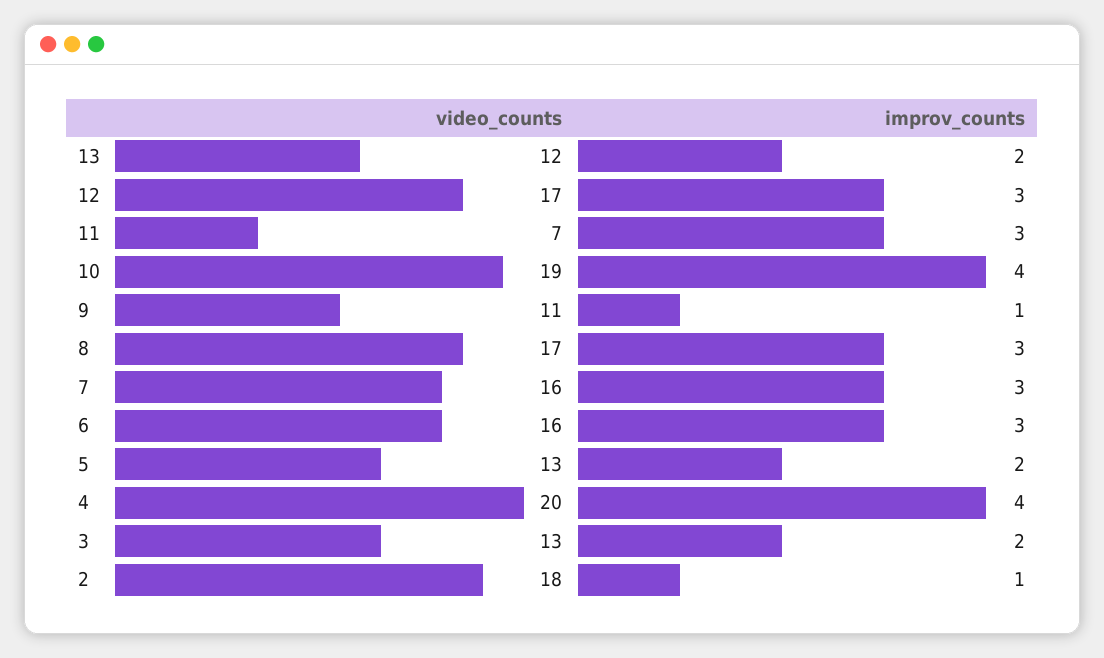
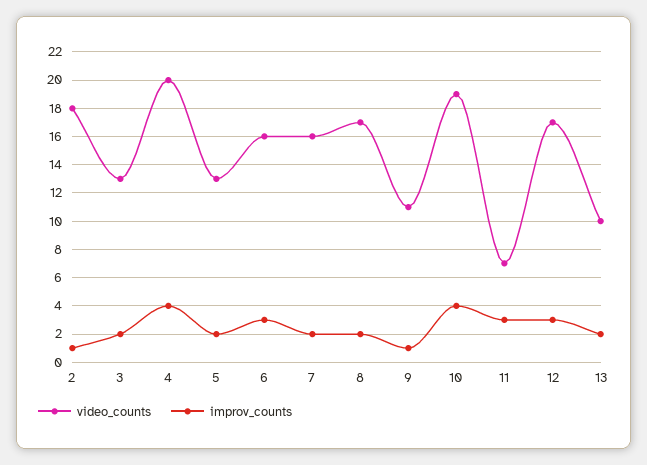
  {
    "video_counts": {
-     "13": 12,
+     "13": 10,
      "12": 17,
      "11": 7,
      "10": 19,
      "9": 11,
      "8": 17,
      "7": 16,
      "6": 16,
      "5": 13,
      "4": 20,
      "3": 13,
      "2": 18
    },
    "improv_counts": {
      "13": 2,
      "12": 3,
      "11": 3,
      "10": 4,
      "9": 1,
-     "8": 3,
+     "8": 2,
-     "7": 3,
+     "7": 2,
      "6": 3,
      "5": 2,
      "4": 4,
      "3": 2,
      "2": 1
    }
  }

